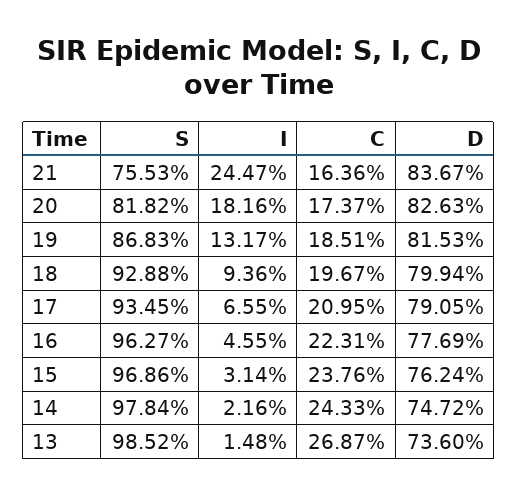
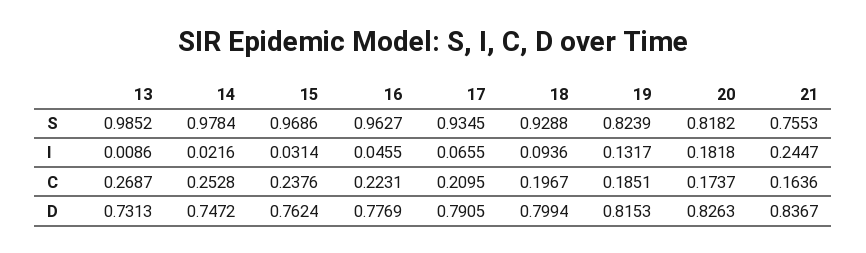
  {
    "S": {
      "21": 0.7553,
      "20": 0.8182,
-     "19": 0.8683,
+     "19": 0.8239,
      "18": 0.9288,
      "17": 0.9345,
      "16": 0.9627,
      "15": 0.9686,
      "14": 0.9784,
      "13": 0.9852
    },
    "I": {
      "21": 0.2447,
-     "20": 0.1816,
+     "20": 0.1818,
      "19": 0.1317,
      "18": 0.0936,
      "17": 0.0655,
      "16": 0.0455,
      "15": 0.0314,
      "14": 0.0216,
-     "13": 0.0148
+     "13": 0.0086
    },
    "C": {
      "21": 0.1636,
      "20": 0.1737,
      "19": 0.1851,
      "18": 0.1967,
      "17": 0.2095,
      "16": 0.2231,
      "15": 0.2376,
-     "14": 0.2433,
+     "14": 0.2528,
      "13": 0.2687
    },
    "D": {
      "21": 0.8367,
      "20": 0.8263,
      "19": 0.8153,
      "18": 0.7994,
      "17": 0.7905,
      "16": 0.7769,
      "15": 0.7624,
      "14": 0.7472,
-     "13": 0.736
+     "13": 0.7313
    }
  }

